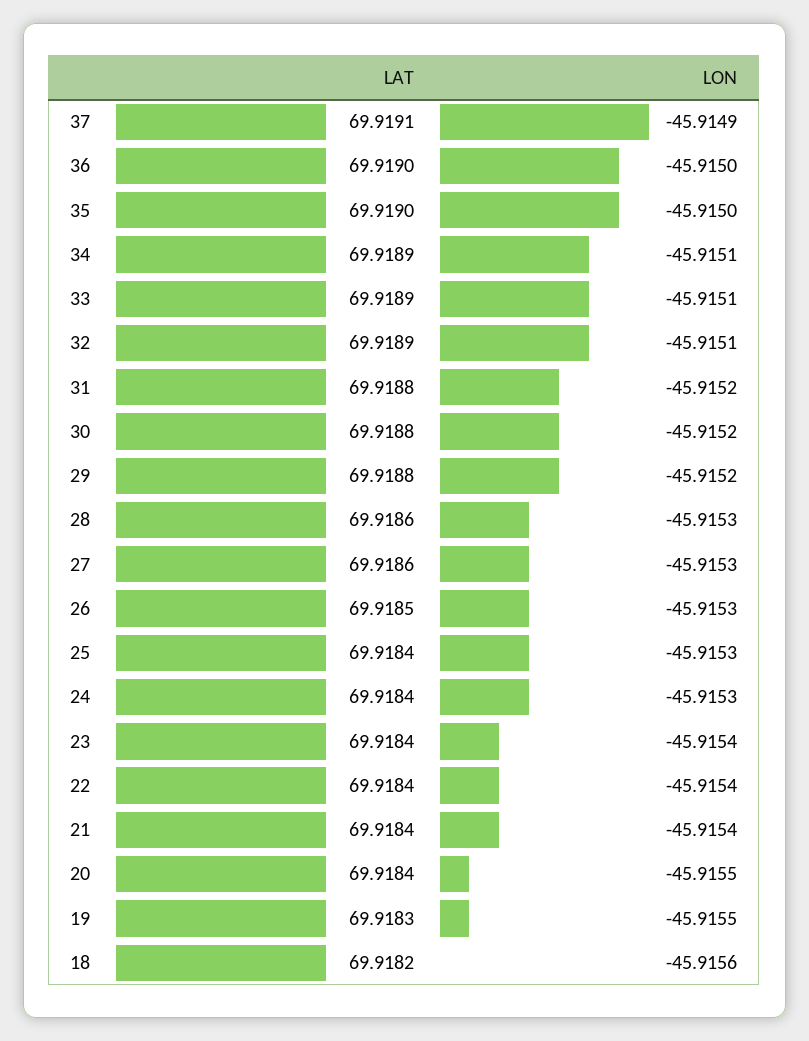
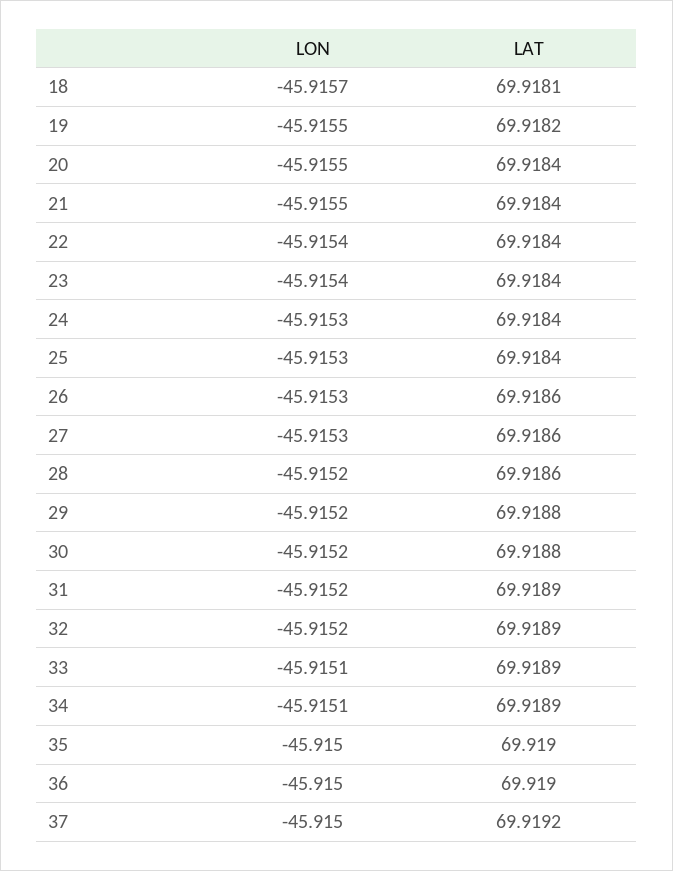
  {
    "LAT": {
-     "37": 69.9191,
+     "37": 69.9192,
      "36": 69.919,
      "35": 69.919,
      "34": 69.9189,
      "33": 69.9189,
      "32": 69.9189,
-     "31": 69.9188,
+     "31": 69.9189,
      "30": 69.9188,
      "29": 69.9188,
      "28": 69.9186,
      "27": 69.9186,
-     "26": 69.9185,
+     "26": 69.9186,
      "25": 69.9184,
      "24": 69.9184,
      "23": 69.9184,
      "22": 69.9184,
      "21": 69.9184,
      "20": 69.9184,
-     "19": 69.9183,
+     "19": 69.9182,
-     "18": 69.9182
+     "18": 69.9181
    },
    "LON": {
-     "37": -45.9149,
+     "37": -45.915,
      "36": -45.915,
      "35": -45.915,
      "34": -45.9151,
      "33": -45.9151,
-     "32": -45.9151,
+     "32": -45.9152,
      "31": -45.9152,
      "30": -45.9152,
      "29": -45.9152,
-     "28": -45.9153,
+     "28": -45.9152,
      "27": -45.9153,
      "26": -45.9153,
      "25": -45.9153,
      "24": -45.9153,
      "23": -45.9154,
      "22": -45.9154,
-     "21": -45.9154,
+     "21": -45.9155,
      "20": -45.9155,
      "19": -45.9155,
-     "18": -45.9156
+     "18": -45.9157
    }
  }

